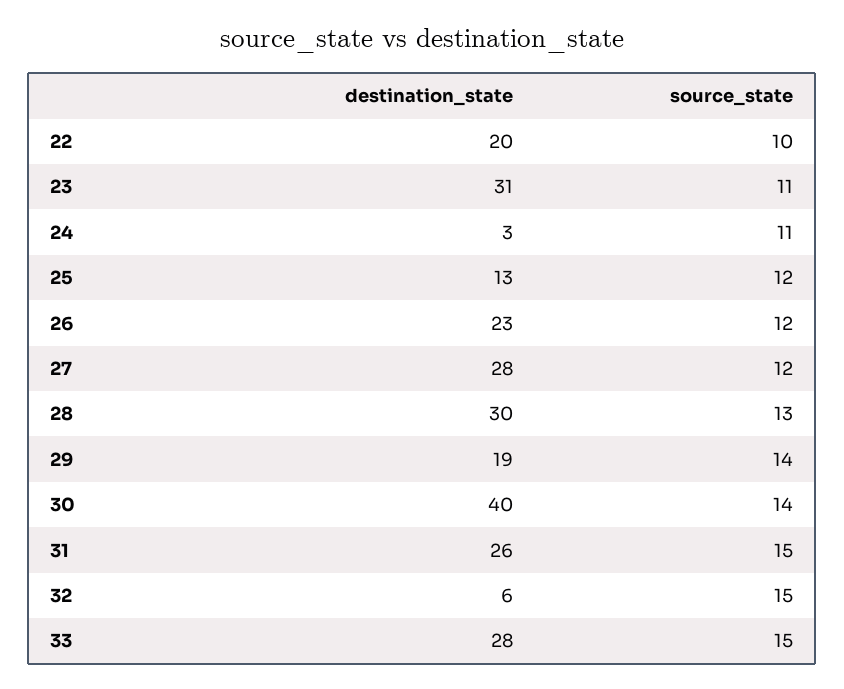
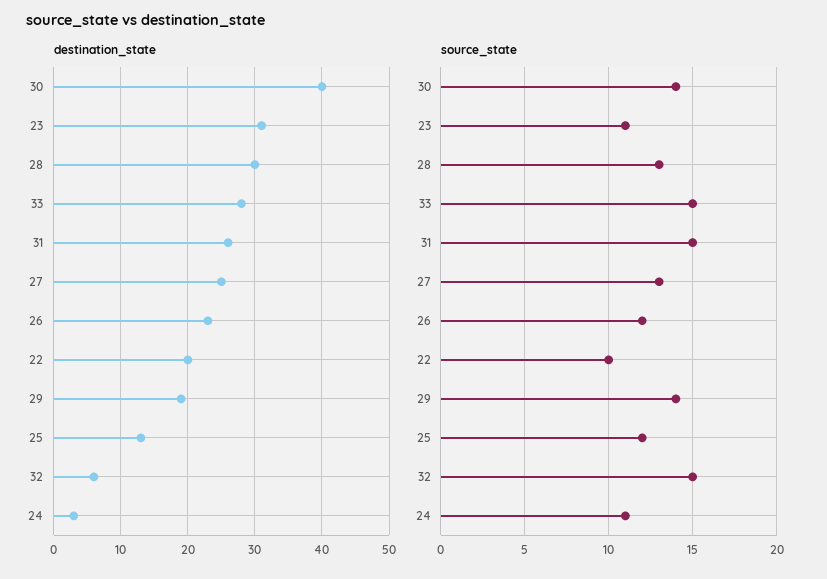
  {
    "destination_state": {
      "22": 20,
      "23": 31,
      "24": 3,
      "25": 13,
      "26": 23,
-     "27": 28,
+     "27": 25,
      "28": 30,
      "29": 19,
      "30": 40,
      "31": 26,
      "32": 6,
      "33": 28
    },
    "source_state": {
      "22": 10,
      "23": 11,
      "24": 11,
      "25": 12,
      "26": 12,
-     "27": 12,
+     "27": 13,
      "28": 13,
      "29": 14,
      "30": 14,
      "31": 15,
      "32": 15,
      "33": 15
    }
  }

